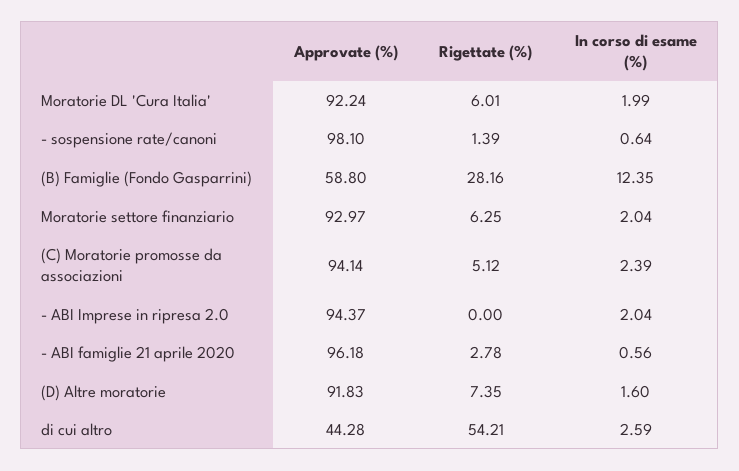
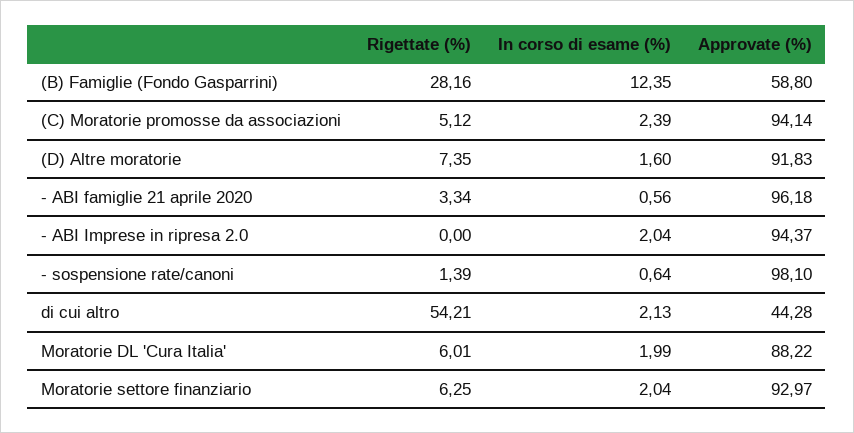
  {
    "Approvate (%)": {
-     "Moratorie DL 'Cura Italia'": 92.24,
+     "Moratorie DL 'Cura Italia'": 88.22,
      "- sospensione rate/canoni": 98.1,
      "(B) Famiglie (Fondo Gasparrini)": 58.8,
      "Moratorie settore finanziario": 92.97,
      "(C) Moratorie promosse da associazioni": 94.14,
      "- ABI Imprese in ripresa 2.0": 94.37,
      "- ABI famiglie 21 aprile 2020": 96.18,
      "(D) Altre moratorie": 91.83,
      "di cui altro": 44.28
    },
    "Rigettate (%)": {
      "Moratorie DL 'Cura Italia'": 6.01,
      "- sospensione rate/canoni": 1.39,
      "(B) Famiglie (Fondo Gasparrini)": 28.16,
      "Moratorie settore finanziario": 6.25,
      "(C) Moratorie promosse da associazioni": 5.12,
      "- ABI Imprese in ripresa 2.0": 0,
-     "- ABI famiglie 21 aprile 2020": 2.78,
+     "- ABI famiglie 21 aprile 2020": 3.34,
      "(D) Altre moratorie": 7.35,
      "di cui altro": 54.21
    },
    "In corso di esame (%)": {
      "Moratorie DL 'Cura Italia'": 1.99,
      "- sospensione rate/canoni": 0.64,
      "(B) Famiglie (Fondo Gasparrini)": 12.35,
      "Moratorie settore finanziario": 2.04,
      "(C) Moratorie promosse da associazioni": 2.39,
      "- ABI Imprese in ripresa 2.0": 2.04,
      "- ABI famiglie 21 aprile 2020": 0.56,
      "(D) Altre moratorie": 1.6,
-     "di cui altro": 2.59
+     "di cui altro": 2.13
    }
  }

